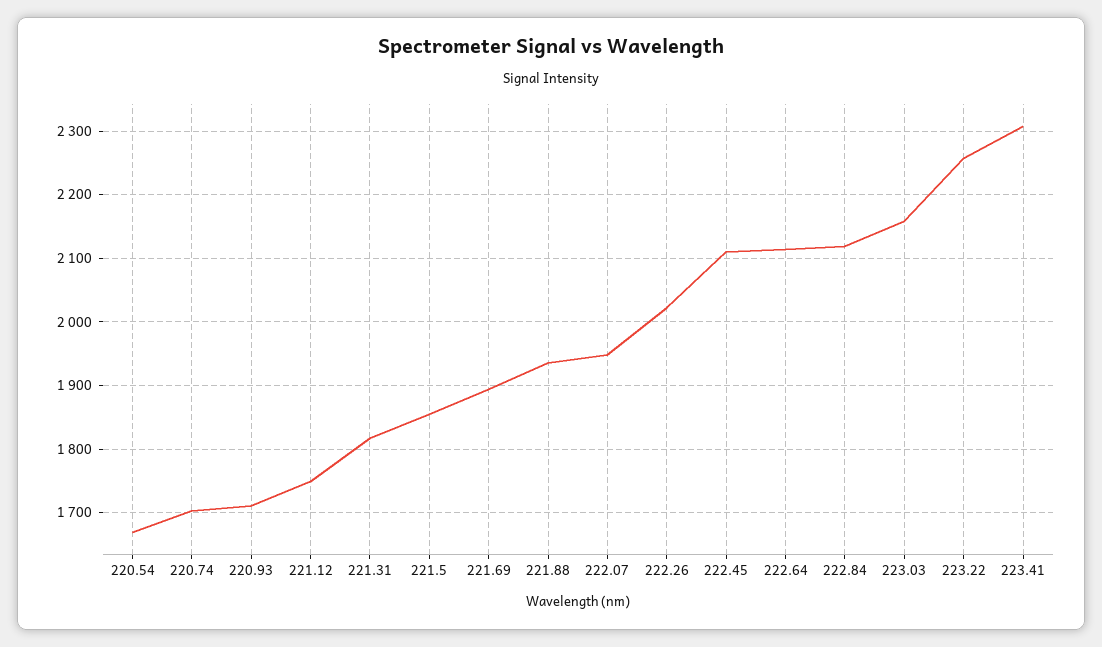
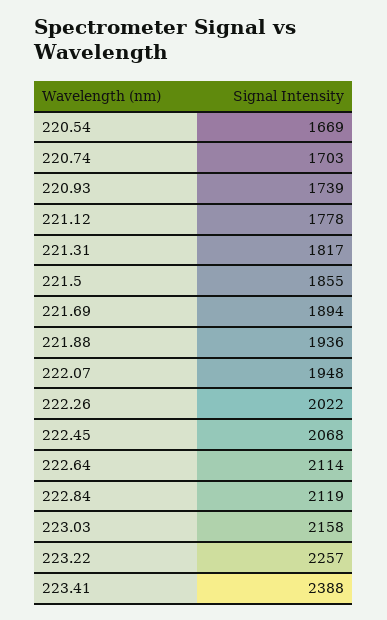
  {
    "220.54": 1669,
    "220.74": 1703,
-   "220.93": 1710,
+   "220.93": 1739,
-   "221.12": 1750,
+   "221.12": 1778,
    "221.31": 1817,
    "221.5": 1855,
    "221.69": 1894,
    "221.88": 1936,
    "222.07": 1948,
    "222.26": 2022,
-   "222.45": 2110,
+   "222.45": 2068,
    "222.64": 2114,
    "222.84": 2119,
    "223.03": 2158,
    "223.22": 2257,
-   "223.41": 2310
+   "223.41": 2388
  }

